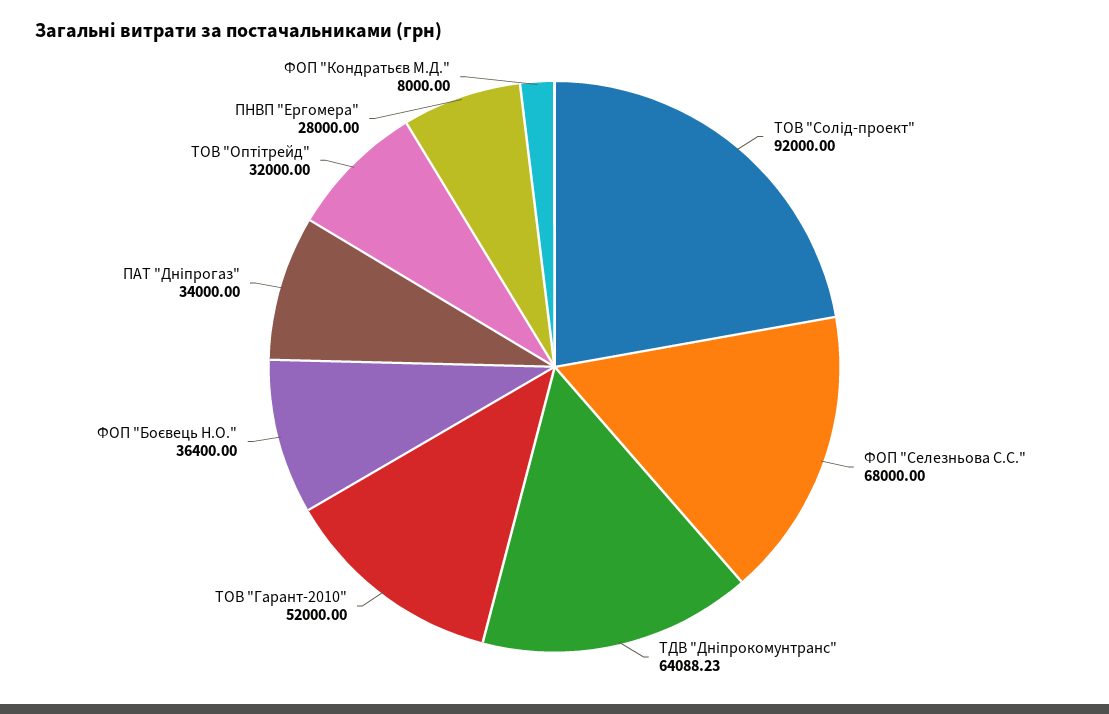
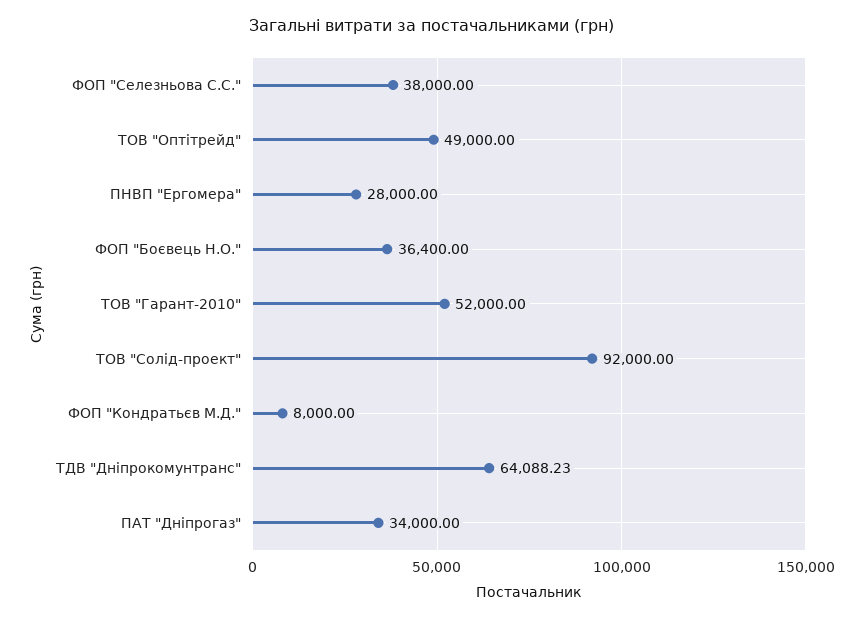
  {
    "ТОВ \"Солід-проект\"": 92000,
-   "ФОП \"Селезньова С.С.\"": 68000,
+   "ФОП \"Селезньова С.С.\"": 38000,
    "ТДВ \"Дніпрокомунтранс\"": 64088.23,
    "ТОВ \"Гарант-2010\"": 52000,
    "ФОП \"Боєвець Н.О.\"": 36400,
    "ПАТ \"Дніпрогаз\"": 34000,
-   "ТОВ \"Оптітрейд\"": 32000,
+   "ТОВ \"Оптітрейд\"": 49000,
    "ПНВП \"Ергомера\"": 28000,
    "ФОП \"Кондратьєв М.Д.\"": 8000
  }

